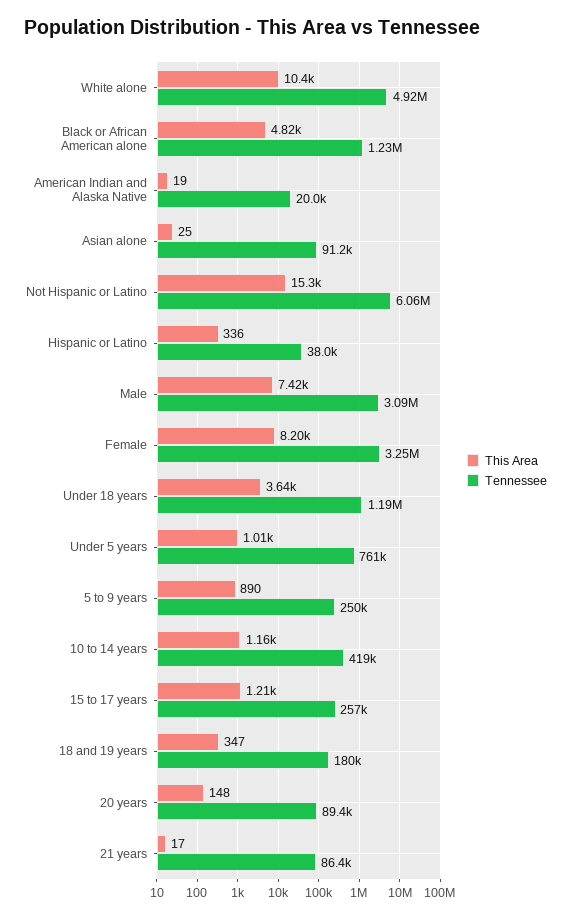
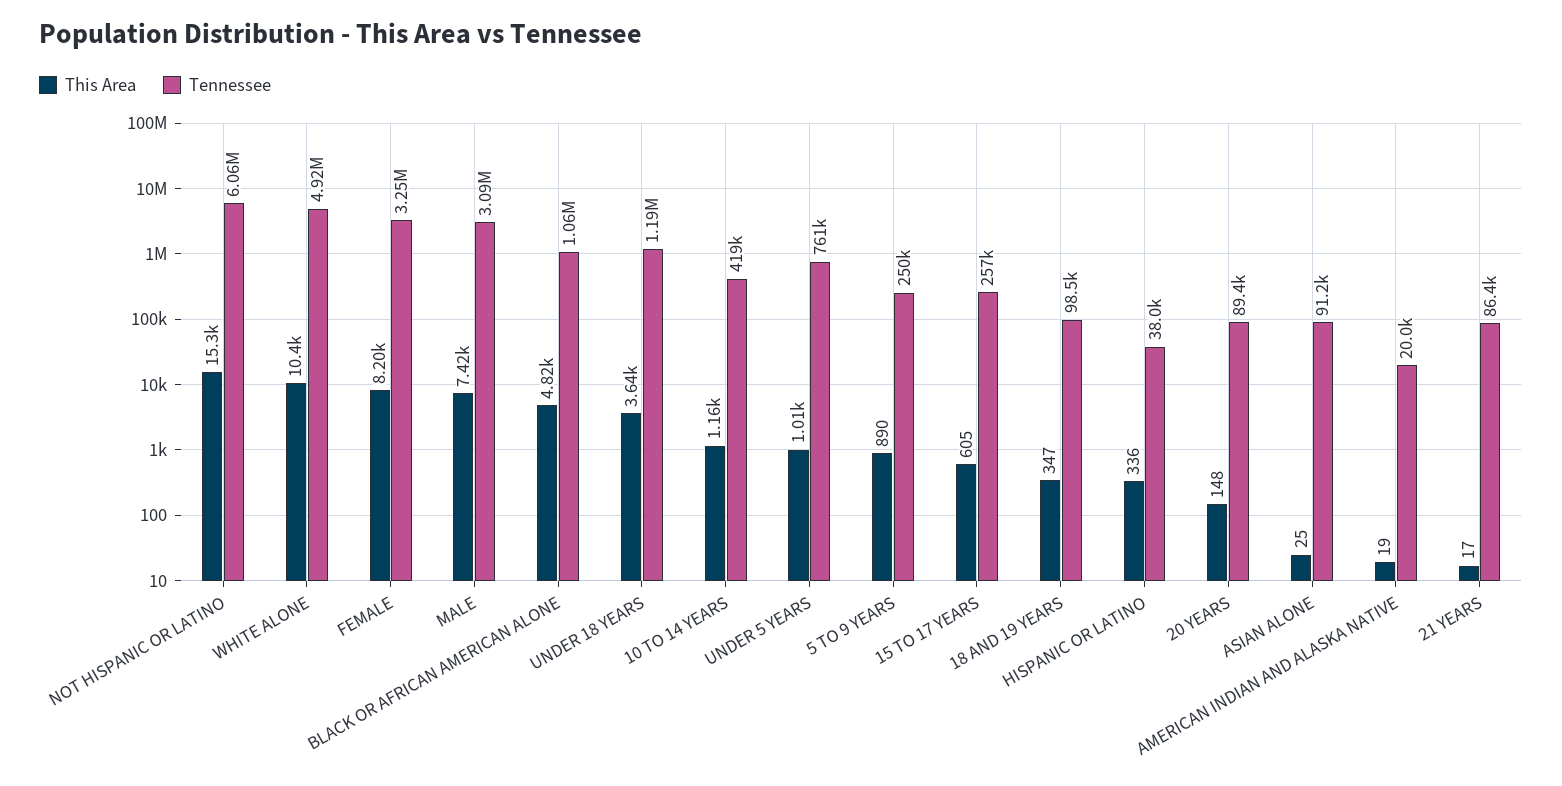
  {
    "This Area": {
      "White alone": 10400,
      "Black or African American alone": 4820,
      "American Indian and Alaska Native": 19,
      "Asian alone": 25,
      "Not Hispanic or Latino": 15300,
      "Hispanic or Latino": 336,
      "Male": 7420,
      "Female": 8200,
      "Under 18 years": 3640,
      "Under 5 years": 1010,
      "5 to 9 years": 890,
      "10 to 14 years": 1160,
-     "15 to 17 years": 1210,
+     "15 to 17 years": 605,
      "18 and 19 years": 347,
      "20 years": 148,
      "21 years": 17
    },
    "Tennessee": {
      "White alone": 4920000,
-     "Black or African American alone": 1230000,
+     "Black or African American alone": 1060000,
      "American Indian and Alaska Native": 20000,
      "Asian alone": 91200,
      "Not Hispanic or Latino": 6060000,
      "Hispanic or Latino": 38000,
      "Male": 3090000,
      "Female": 3250000,
      "Under 18 years": 1190000,
      "Under 5 years": 761000,
      "5 to 9 years": 250000,
      "10 to 14 years": 419000,
      "15 to 17 years": 257000,
-     "18 and 19 years": 180000,
+     "18 and 19 years": 98500,
      "20 years": 89400,
      "21 years": 86400
    }
  }

